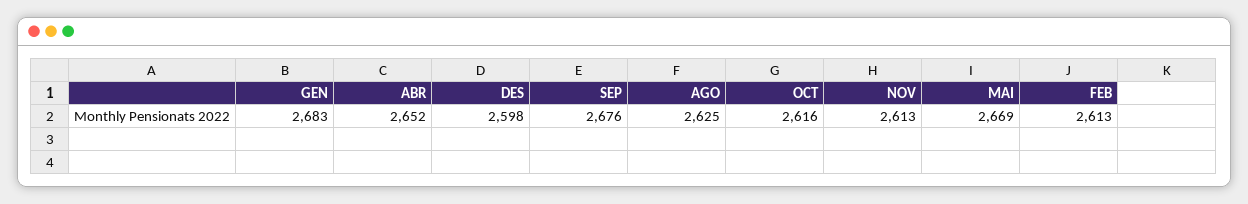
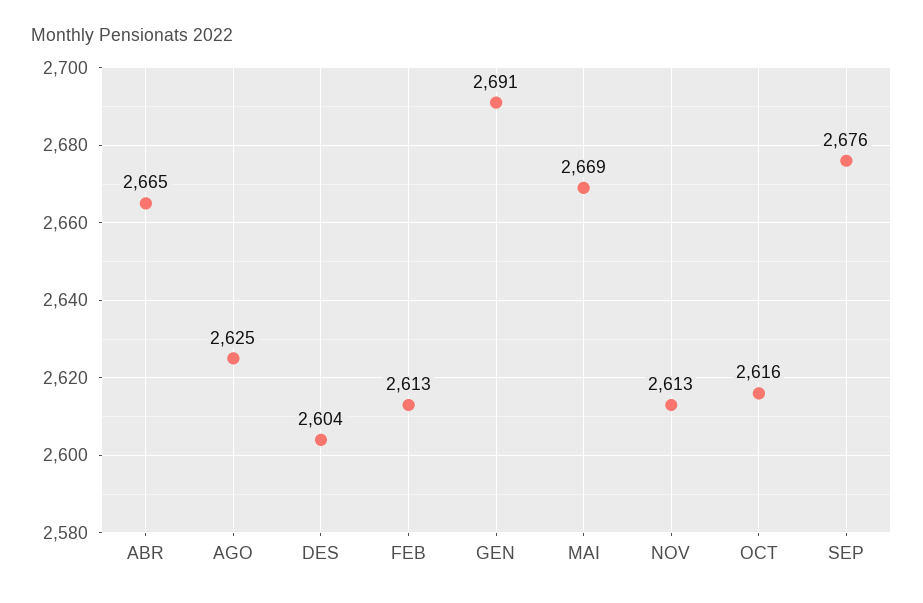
  {
-   "GEN": 2683,
+   "GEN": 2691,
-   "ABR": 2652,
+   "ABR": 2665,
-   "DES": 2598,
+   "DES": 2604,
    "SEP": 2676,
    "AGO": 2625,
    "OCT": 2616,
    "NOV": 2613,
    "MAI": 2669,
    "FEB": 2613
  }

